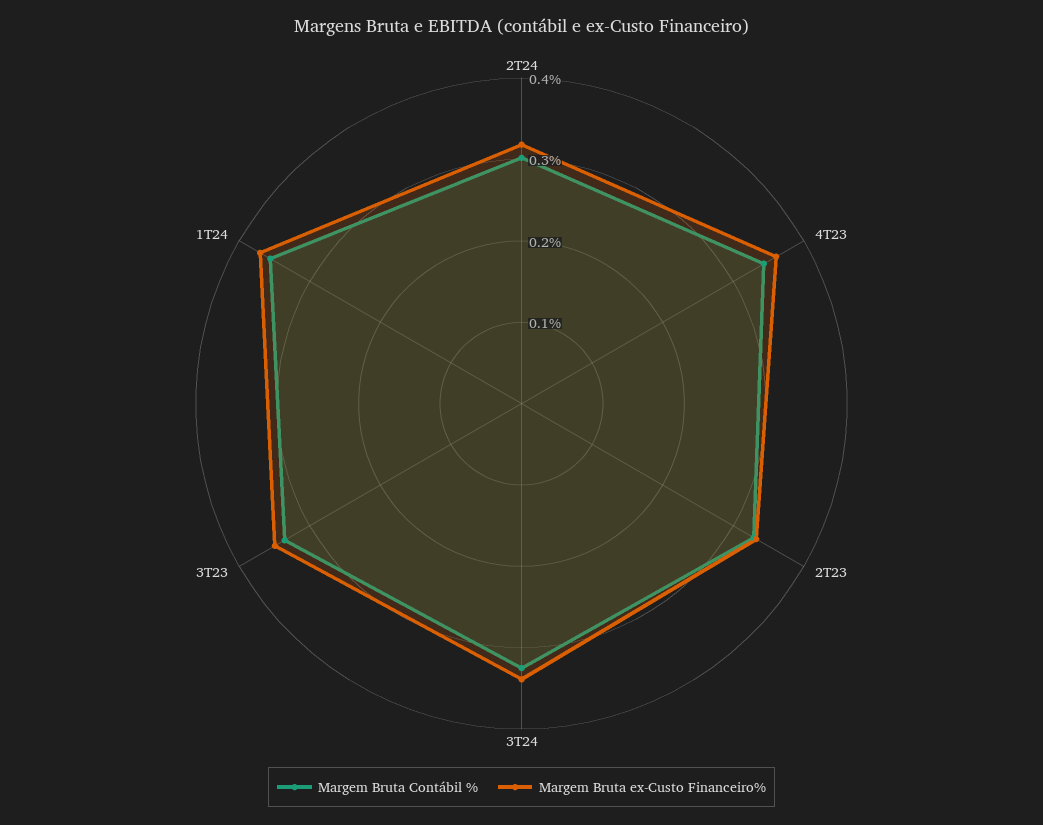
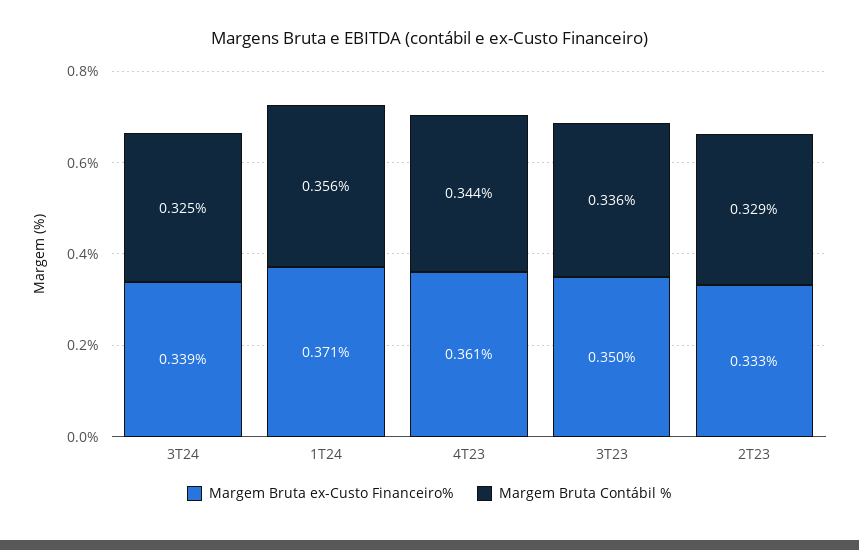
  {
    "Margem Bruta Contábil %": {
-     "2T24": 0.3,
      "4T23": 0.344,
      "2T23": 0.329,
      "3T24": 0.325,
      "3T23": 0.336,
      "1T24": 0.356
    },
    "Margem Bruta ex-Custo Financeiro%": {
-     "2T24": 0.32,
      "4T23": 0.361,
      "2T23": 0.333,
      "3T24": 0.339,
      "3T23": 0.35,
      "1T24": 0.371
    }
  }

